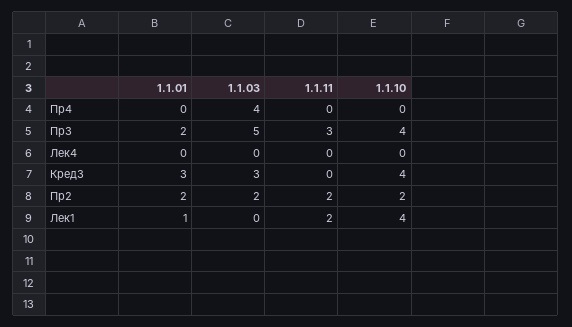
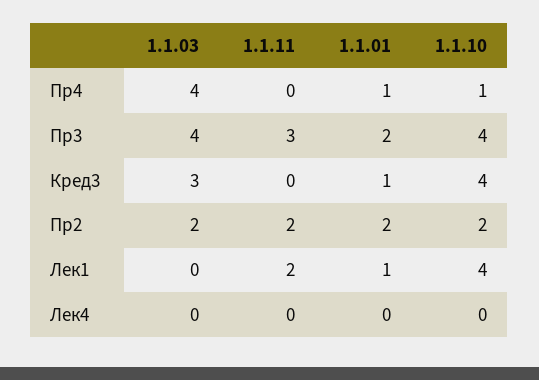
  {
    "1.1.01": {
-     "Пр4": 0,
+     "Пр4": 1,
      "Пр3": 2,
      "Лек4": 0,
-     "Кред3": 3,
+     "Кред3": 1,
      "Пр2": 2,
      "Лек1": 1
    },
    "1.1.03": {
      "Пр4": 4,
-     "Пр3": 5,
+     "Пр3": 4,
      "Лек4": 0,
      "Кред3": 3,
      "Пр2": 2,
      "Лек1": 0
    },
    "1.1.11": {
      "Пр4": 0,
      "Пр3": 3,
      "Лек4": 0,
      "Кред3": 0,
      "Пр2": 2,
      "Лек1": 2
    },
    "1.1.10": {
-     "Пр4": 0,
+     "Пр4": 1,
      "Пр3": 4,
      "Лек4": 0,
      "Кред3": 4,
      "Пр2": 2,
      "Лек1": 4
    }
  }

